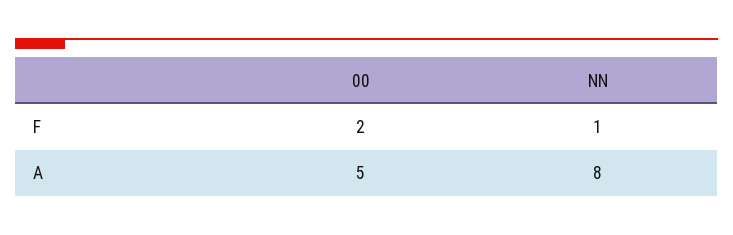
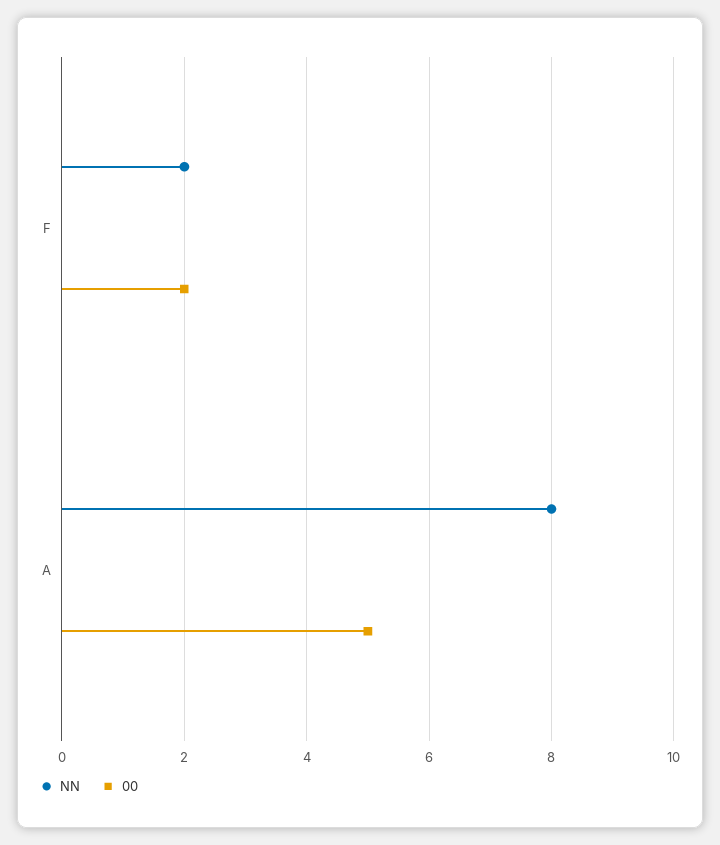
  {
    "00": {
      "F": 2,
      "A": 5
    },
    "NN": {
-     "F": 1,
+     "F": 2,
      "A": 8
    }
  }

